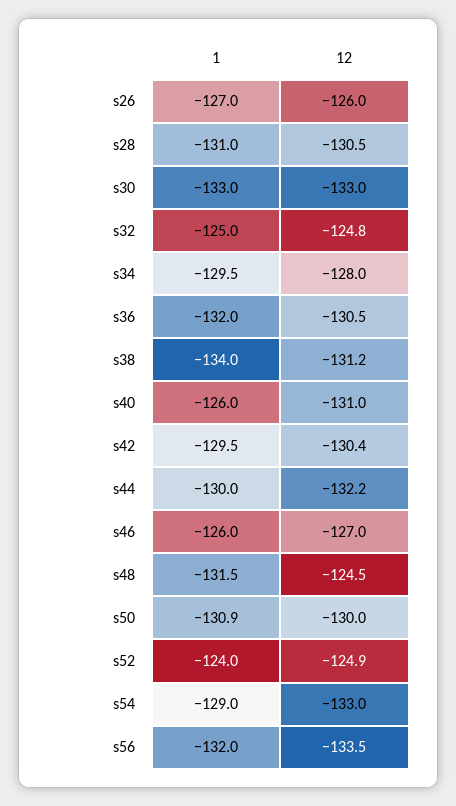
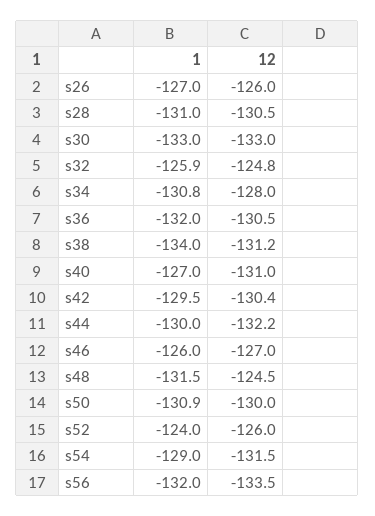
  {
    "1": {
      "s26": -127,
      "s28": -131,
      "s30": -133,
-     "s32": -125,
+     "s32": -125.9,
-     "s34": -129.5,
+     "s34": -130.8,
      "s36": -132,
      "s38": -134,
-     "s40": -126,
+     "s40": -127,
      "s42": -129.5,
      "s44": -130,
      "s46": -126,
      "s48": -131.5,
      "s50": -130.9,
      "s52": -124,
      "s54": -129,
      "s56": -132
    },
    "12": {
      "s26": -126,
      "s28": -130.5,
      "s30": -133,
      "s32": -124.8,
      "s34": -128,
      "s36": -130.5,
      "s38": -131.2,
      "s40": -131,
      "s42": -130.4,
      "s44": -132.2,
      "s46": -127,
      "s48": -124.5,
      "s50": -130,
-     "s52": -124.9,
+     "s52": -126,
-     "s54": -133,
+     "s54": -131.5,
      "s56": -133.5
    }
  }

